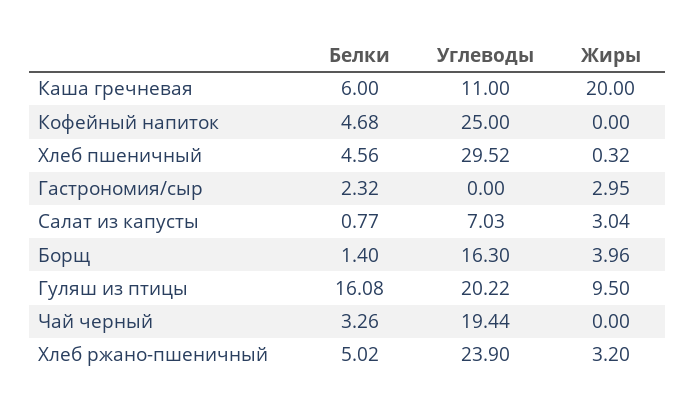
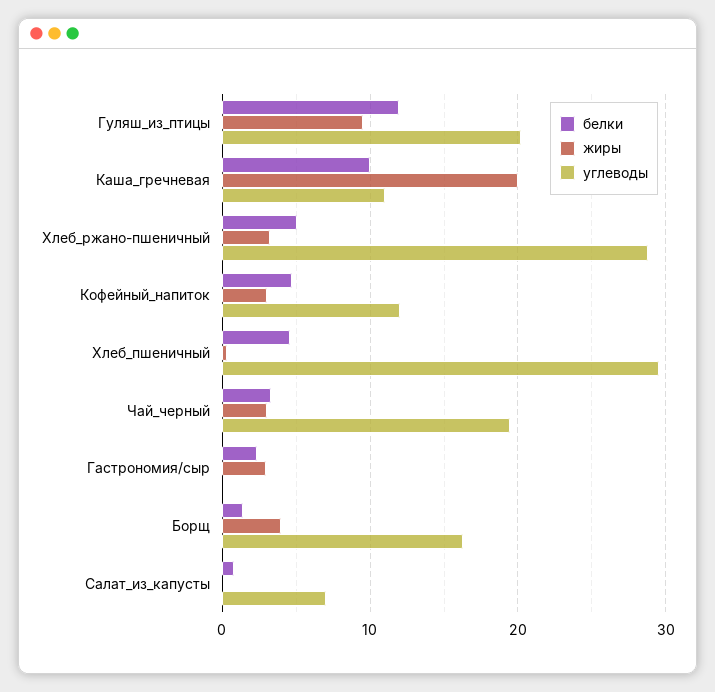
  {
    "Белки": {
-     "Каша гречневая": 6,
+     "Каша гречневая": 10,
      "Кофейный напиток": 4.68,
      "Хлеб пшеничный": 4.56,
      "Гастрономия/сыр": 2.32,
      "Салат из капусты": 0.77,
      "Борщ": 1.4,
-     "Гуляш из птицы": 16.08,
+     "Гуляш из птицы": 12,
      "Чай черный": 3.26,
      "Хлеб ржано-пшеничный": 5.02
    },
    "Углеводы": {
      "Каша гречневая": 11,
-     "Кофейный напиток": 25,
+     "Кофейный напиток": 12,
      "Хлеб пшеничный": 29.52,
      "Гастрономия/сыр": 0,
      "Салат из капусты": 7.03,
      "Борщ": 16.3,
      "Гуляш из птицы": 20.22,
      "Чай черный": 19.44,
-     "Хлеб ржано-пшеничный": 23.9
+     "Хлеб ржано-пшеничный": 29
    },
    "Жиры": {
      "Каша гречневая": 20,
-     "Кофейный напиток": 0,
+     "Кофейный напиток": 3,
      "Хлеб пшеничный": 0.32,
      "Гастрономия/сыр": 2.95,
-     "Салат из капусты": 3.04,
+     "Салат из капусты": 0,
      "Борщ": 3.96,
      "Гуляш из птицы": 9.5,
-     "Чай черный": 0,
+     "Чай черный": 3,
      "Хлеб ржано-пшеничный": 3.2
    }
  }

